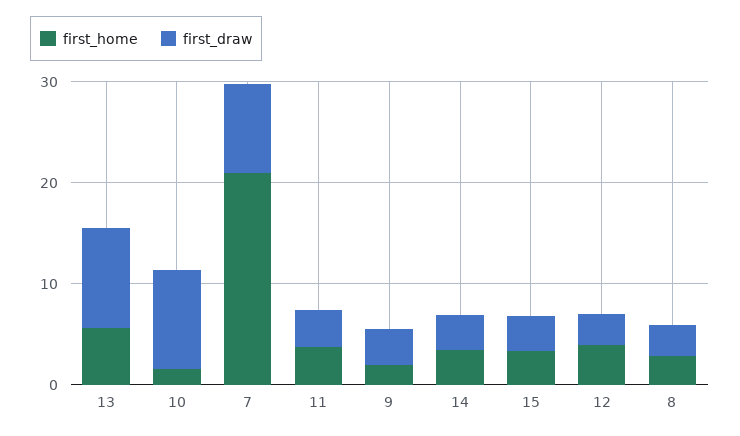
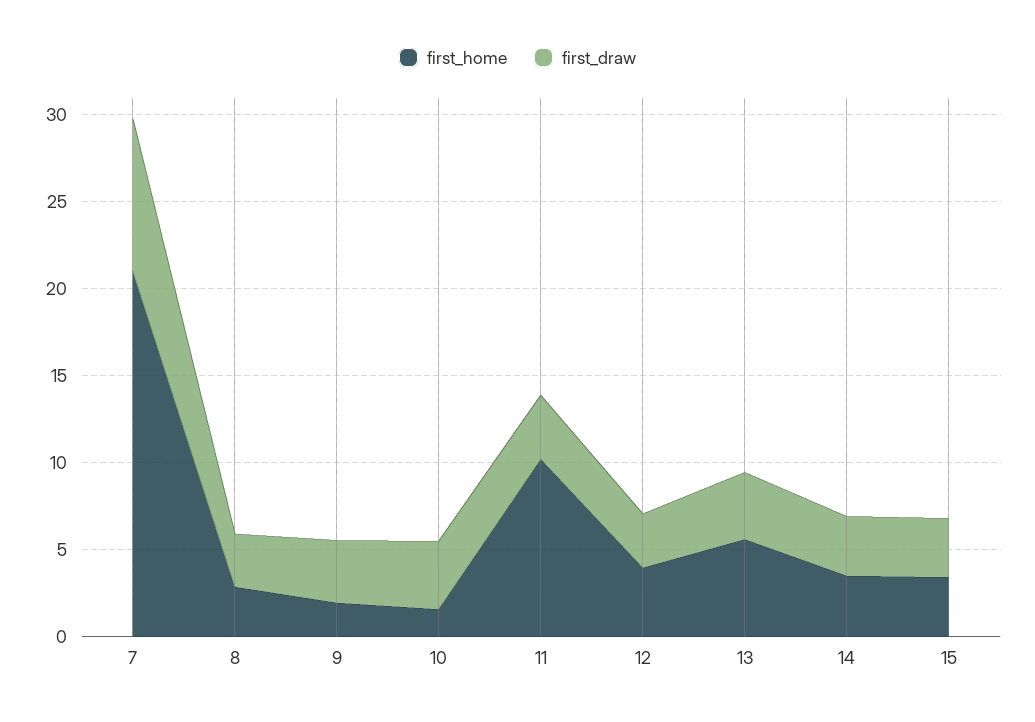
  {
    "first_home": {
      "13": 6,
      "10": 2,
      "7": 21,
-     "11": 4,
+     "11": 10,
      "9": 2,
      "14": 4,
      "15": 3,
      "12": 4,
      "8": 3
    },
    "first_draw": {
-     "13": 10,
+     "13": 4,
-     "10": 10,
+     "10": 4,
      "7": 9,
      "11": 4,
      "9": 4,
      "14": 3,
      "15": 3,
      "12": 3,
      "8": 3
    }
  }

